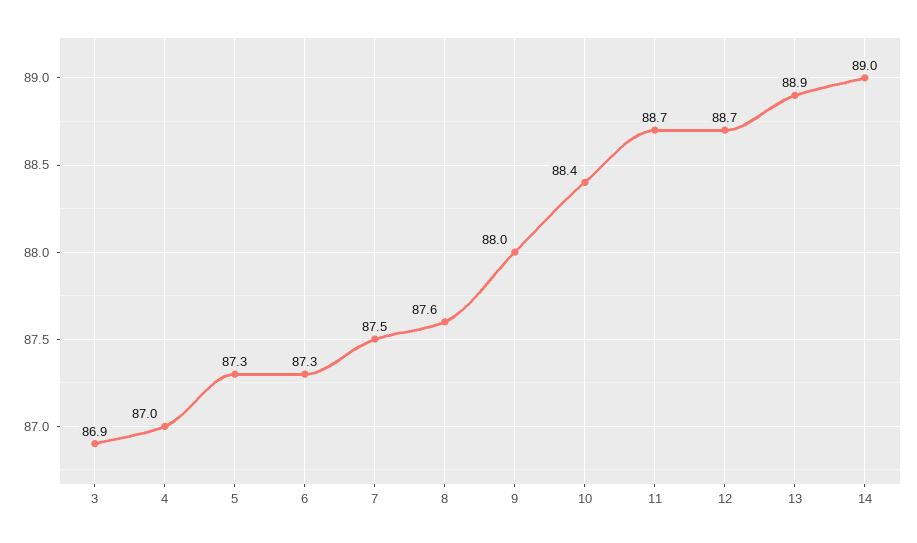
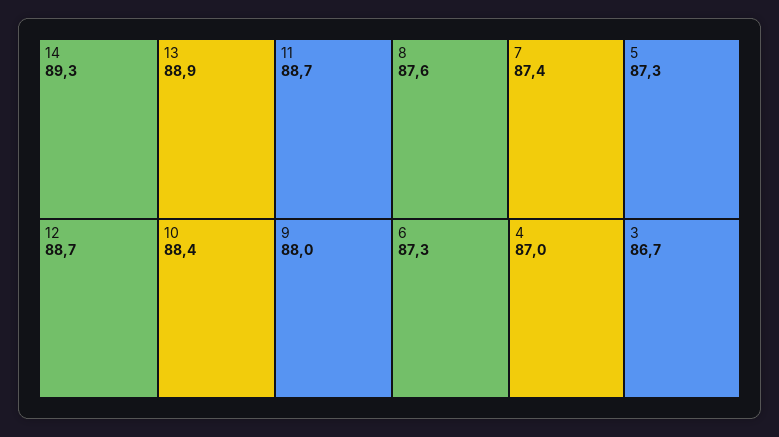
  {
-   "3": 86.9,
+   "3": 86.7,
    "4": 87,
    "5": 87.3,
    "6": 87.3,
-   "7": 87.5,
+   "7": 87.4,
    "8": 87.6,
    "9": 88,
    "10": 88.4,
    "11": 88.7,
    "12": 88.7,
    "13": 88.9,
-   "14": 89
+   "14": 89.3
  }

